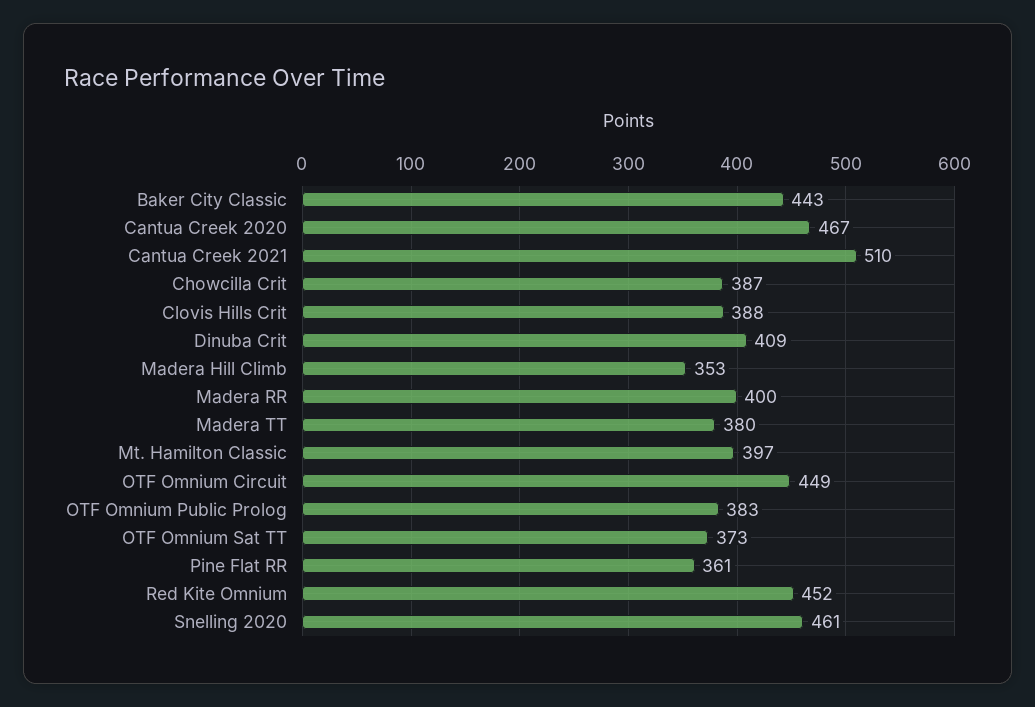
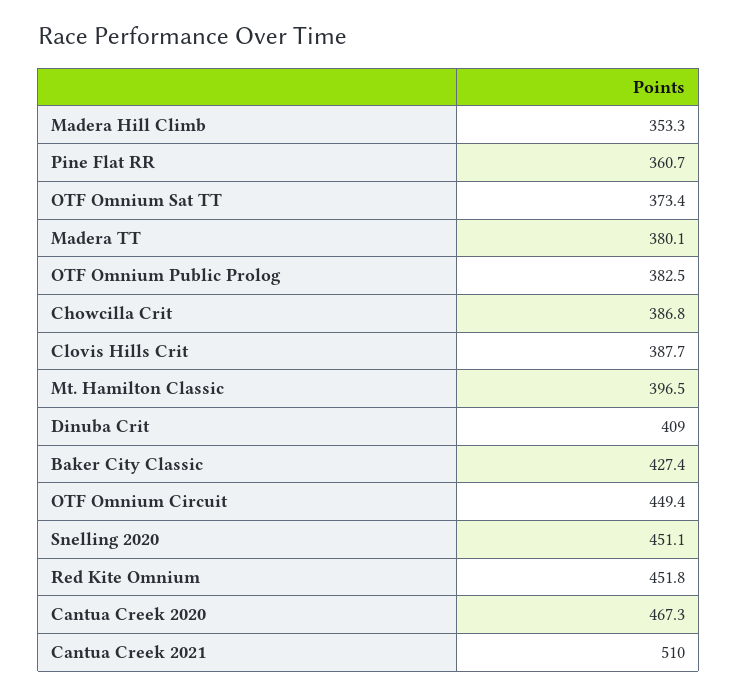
  {
-   "Baker City Classic": 443,
+   "Baker City Classic": 427.4,
    "Cantua Creek 2020": 467.3,
    "Cantua Creek 2021": 510,
    "Chowcilla Crit": 386.8,
    "Clovis Hills Crit": 387.7,
    "Dinuba Crit": 409,
    "Madera Hill Climb": 353.3,
-   "Madera RR": 400,
    "Madera TT": 380.1,
    "Mt. Hamilton Classic": 396.5,
    "OTF Omnium Circuit": 449.4,
    "OTF Omnium Public Prolog": 382.5,
    "OTF Omnium Sat TT": 373.4,
    "Pine Flat RR": 360.7,
    "Red Kite Omnium": 451.8,
-   "Snelling 2020": 461
+   "Snelling 2020": 451.1
  }

